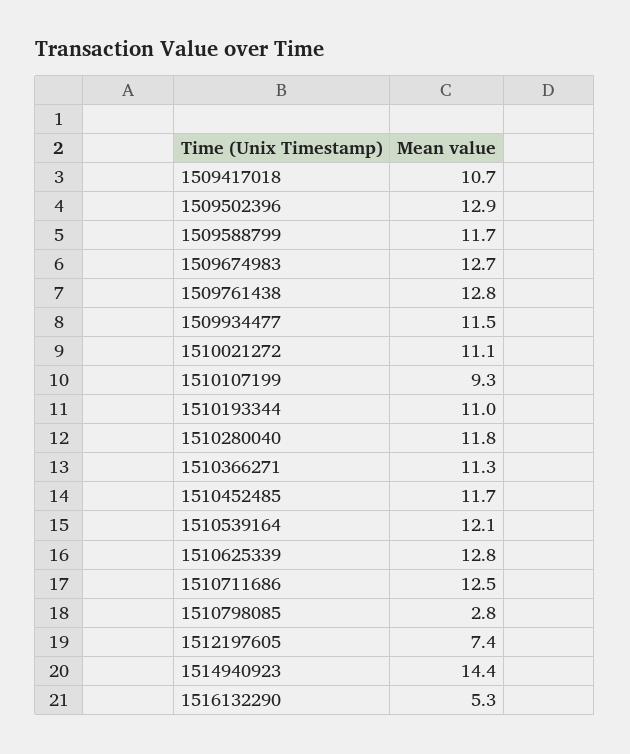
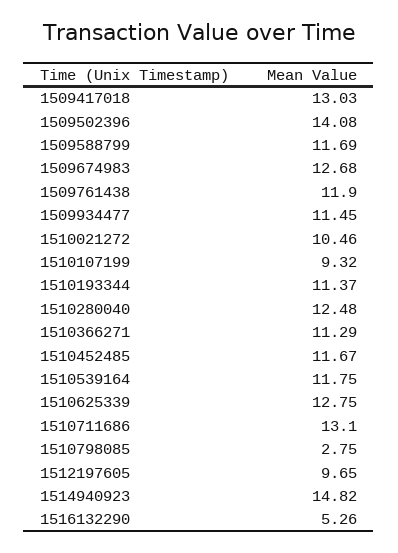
  {
-   "1509417018": 10.7,
+   "1509417018": 13.03,
-   "1509502396": 12.9,
+   "1509502396": 14.08,
    "1509588799": 11.69,
    "1509674983": 12.68,
-   "1509761438": 12.8,
+   "1509761438": 11.9,
    "1509934477": 11.45,
-   "1510021272": 11.1,
+   "1510021272": 10.46,
    "1510107199": 9.32,
-   "1510193344": 11,
+   "1510193344": 11.37,
-   "1510280040": 11.8,
+   "1510280040": 12.48,
    "1510366271": 11.29,
    "1510452485": 11.67,
-   "1510539164": 12.1,
+   "1510539164": 11.75,
    "1510625339": 12.75,
-   "1510711686": 12.5,
+   "1510711686": 13.1,
    "1510798085": 2.75,
-   "1512197605": 7.4,
+   "1512197605": 9.65,
-   "1514940923": 14.4,
+   "1514940923": 14.82,
    "1516132290": 5.26
  }

